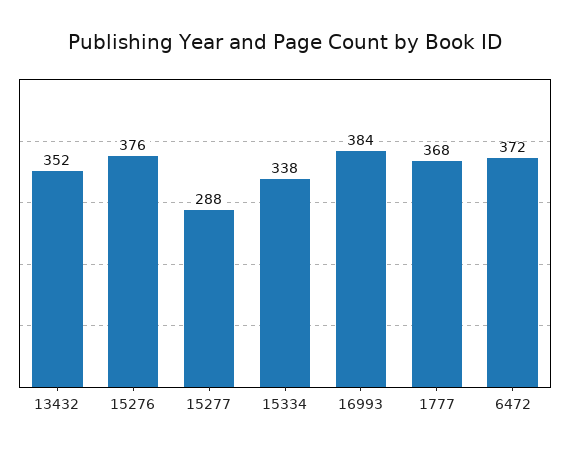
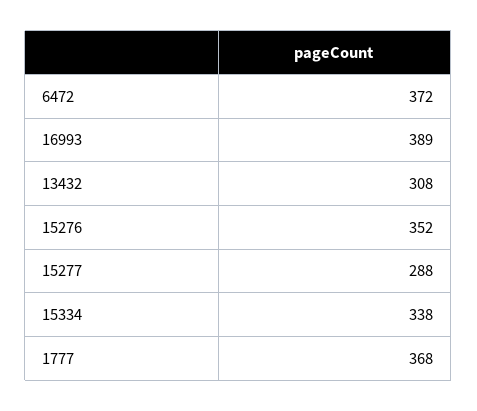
  {
-   "13432": 352,
+   "13432": 308,
-   "15276": 376,
+   "15276": 352,
    "15277": 288,
    "15334": 338,
-   "16993": 384,
+   "16993": 389,
    "1777": 368,
    "6472": 372
  }

